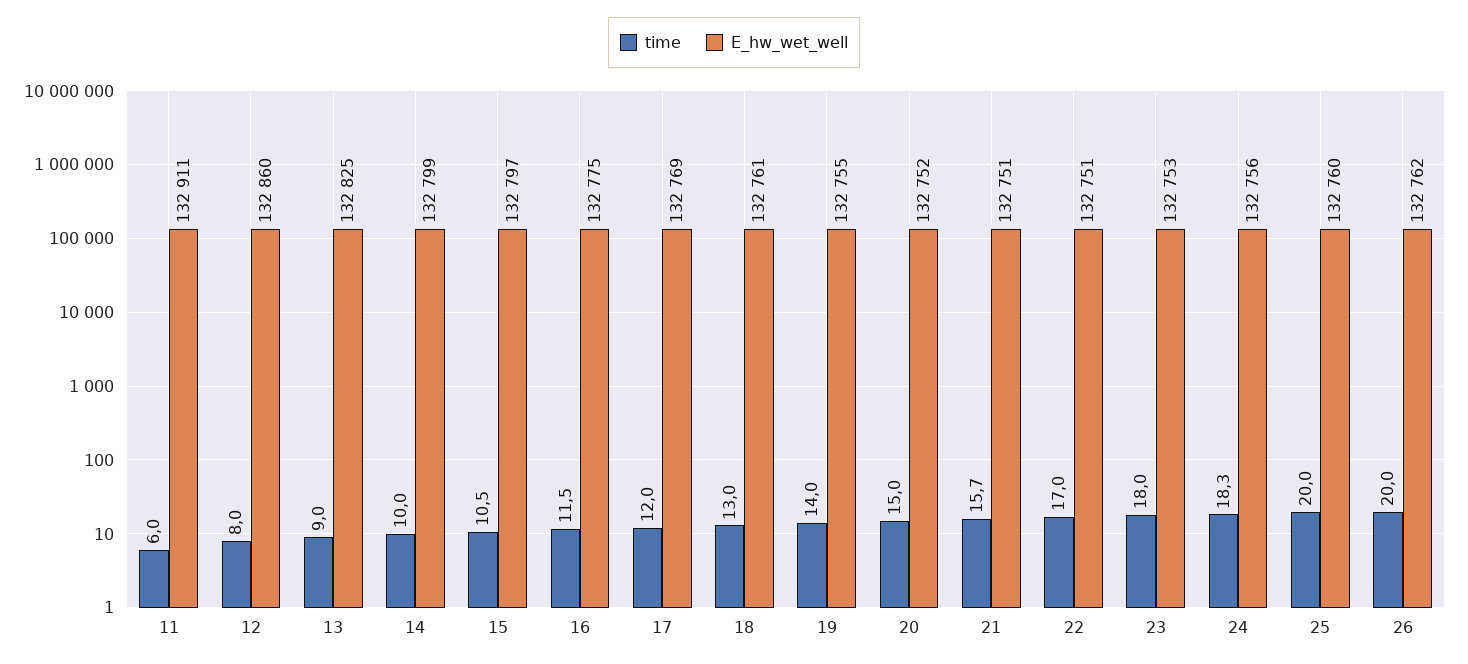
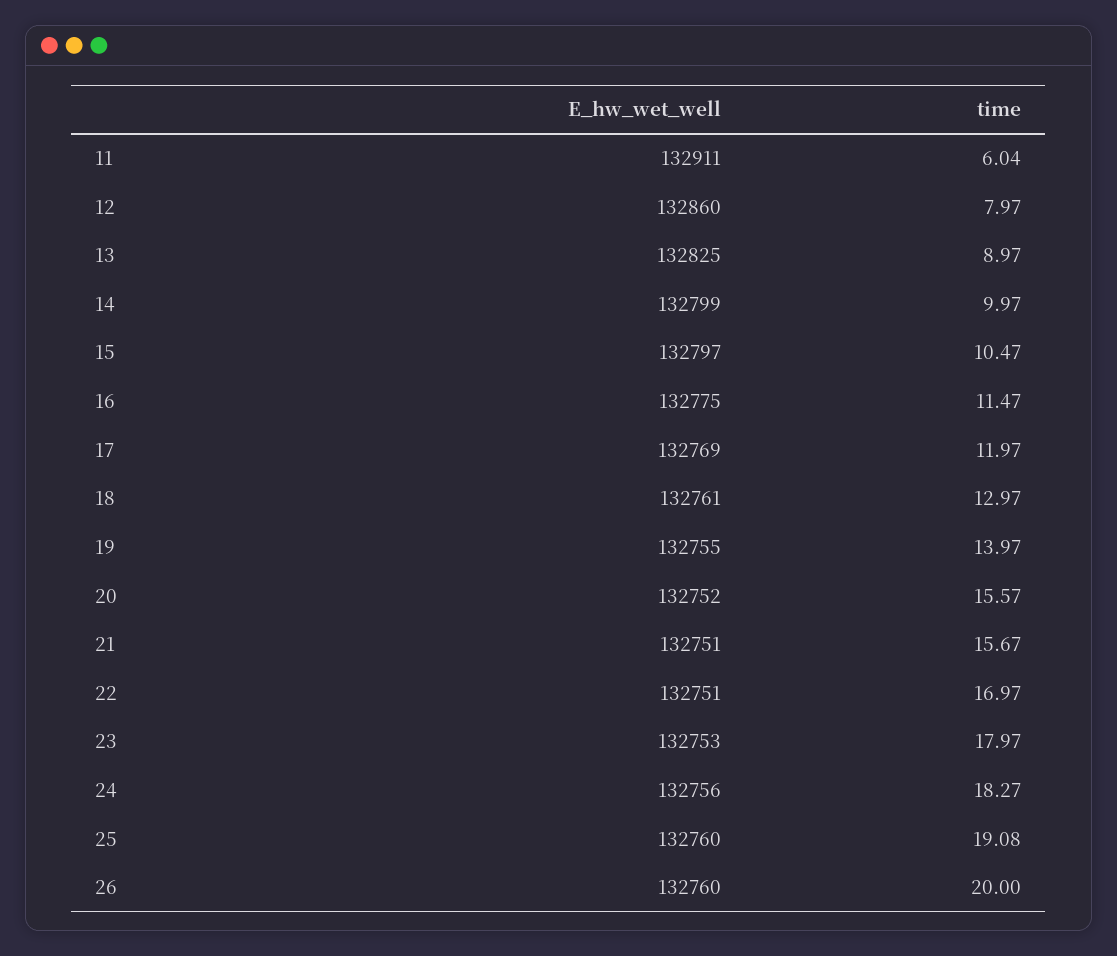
  {
    "time": {
      "11": 6.04,
      "12": 7.97,
      "13": 8.97,
      "14": 9.97,
      "15": 10.47,
      "16": 11.47,
      "17": 11.97,
      "18": 12.97,
      "19": 13.97,
-     "20": 15,
+     "20": 15.57,
      "21": 15.67,
      "22": 16.97,
      "23": 17.97,
      "24": 18.27,
-     "25": 20,
+     "25": 19.08,
      "26": 20
    },
    "E_hw_wet_well": {
      "11": 132911,
      "12": 132860,
      "13": 132825,
      "14": 132799,
      "15": 132797,
      "16": 132775,
      "17": 132769,
      "18": 132761,
      "19": 132755,
      "20": 132752,
      "21": 132751,
      "22": 132751,
      "23": 132753,
      "24": 132756,
      "25": 132760,
-     "26": 132762
+     "26": 132760
    }
  }

